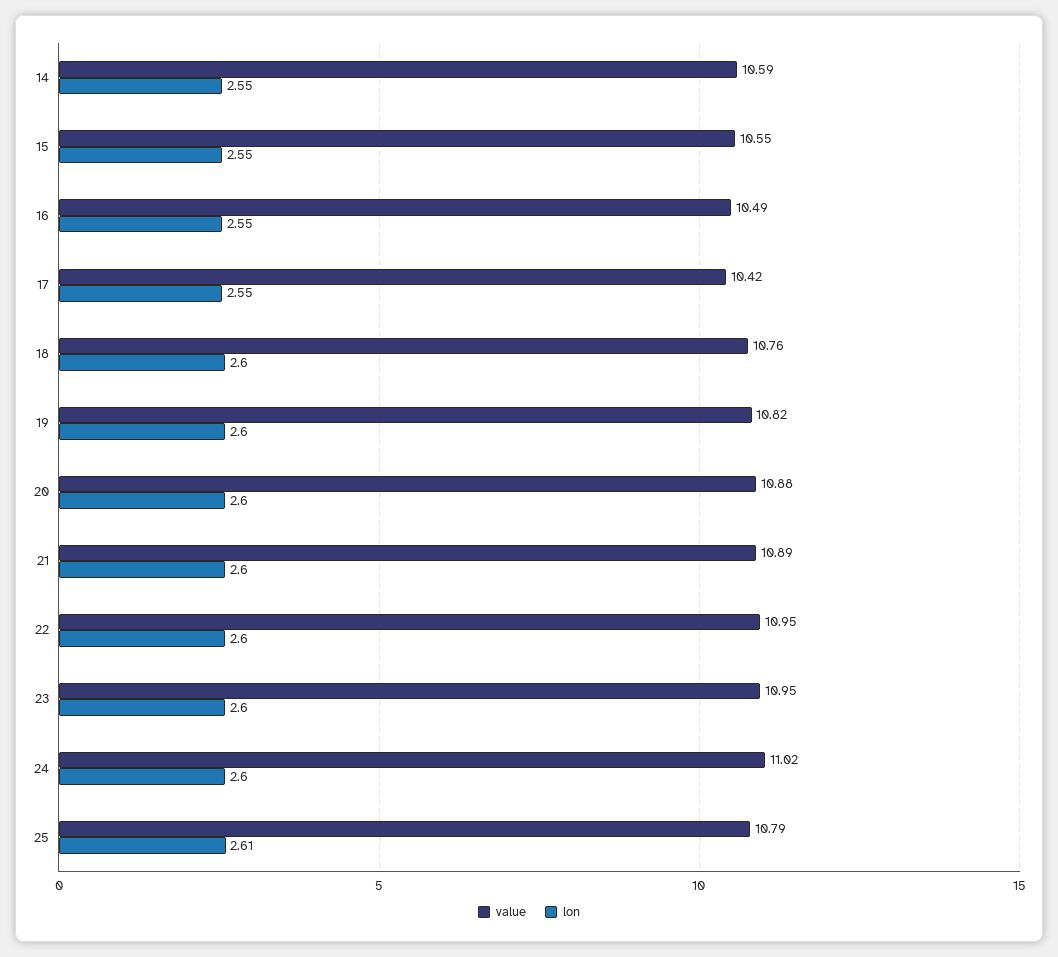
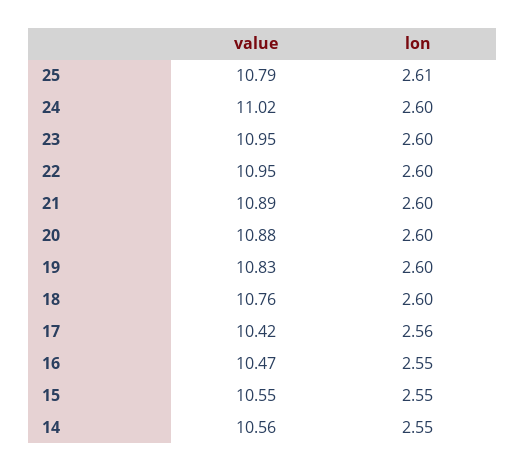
  {
    "value": {
-     "14": 10.59,
+     "14": 10.56,
      "15": 10.55,
-     "16": 10.49,
+     "16": 10.47,
      "17": 10.42,
      "18": 10.76,
-     "19": 10.82,
+     "19": 10.83,
      "20": 10.88,
      "21": 10.89,
      "22": 10.95,
      "23": 10.95,
      "24": 11.02,
      "25": 10.79
    },
    "lon": {
      "14": 2.55,
      "15": 2.55,
      "16": 2.55,
-     "17": 2.55,
+     "17": 2.56,
      "18": 2.6,
      "19": 2.6,
      "20": 2.6,
      "21": 2.6,
      "22": 2.6,
      "23": 2.6,
      "24": 2.6,
      "25": 2.61
    }
  }

